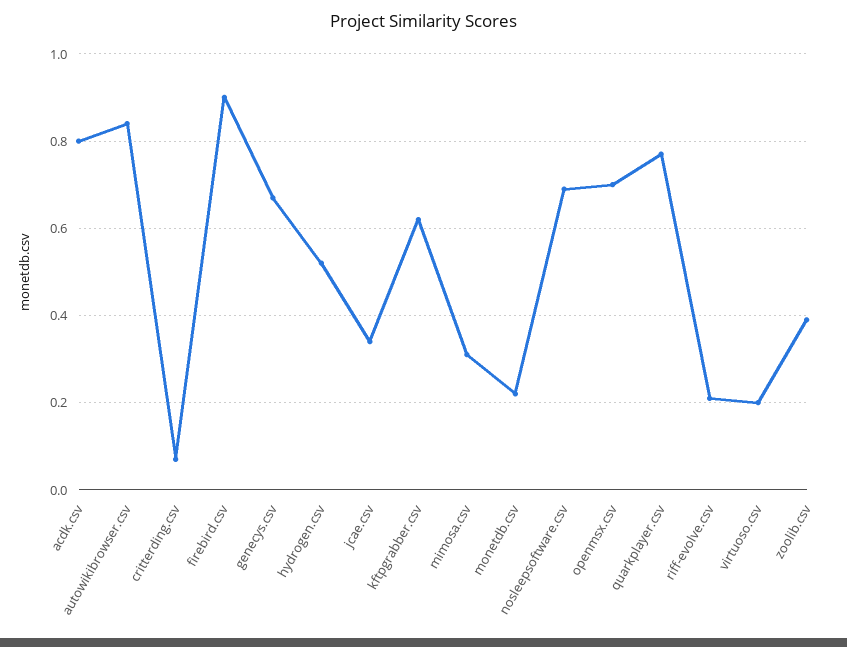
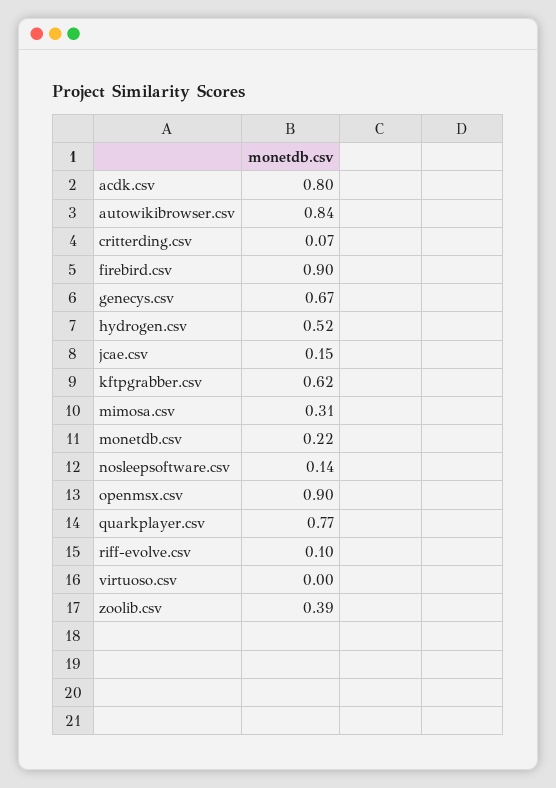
  {
    "acdk.csv": 0.8,
    "autowikibrowser.csv": 0.84,
    "critterding.csv": 0.07,
    "firebird.csv": 0.9,
    "genecys.csv": 0.67,
    "hydrogen.csv": 0.52,
-   "jcae.csv": 0.35,
+   "jcae.csv": 0.15,
    "kftpgrabber.csv": 0.62,
    "mimosa.csv": 0.31,
    "monetdb.csv": 0.22,
-   "nosleepsoftware.csv": 0.7,
+   "nosleepsoftware.csv": 0.14,
-   "openmsx.csv": 0.7,
+   "openmsx.csv": 0.9,
    "quarkplayer.csv": 0.77,
-   "riff-evolve.csv": 0.2,
+   "riff-evolve.csv": 0.1,
-   "virtuoso.csv": 0.2,
+   "virtuoso.csv": 0,
    "zoolib.csv": 0.39
  }

